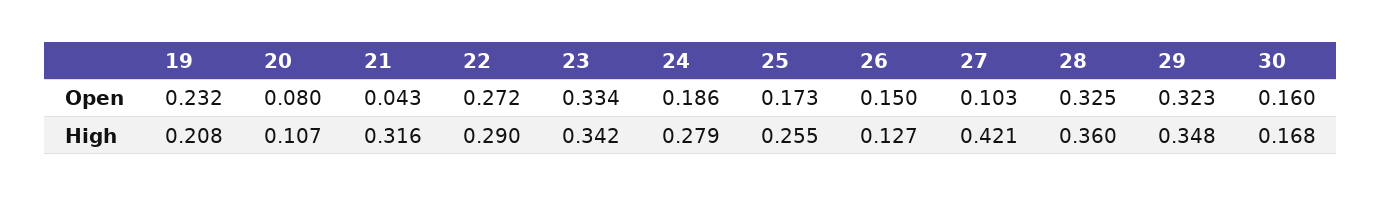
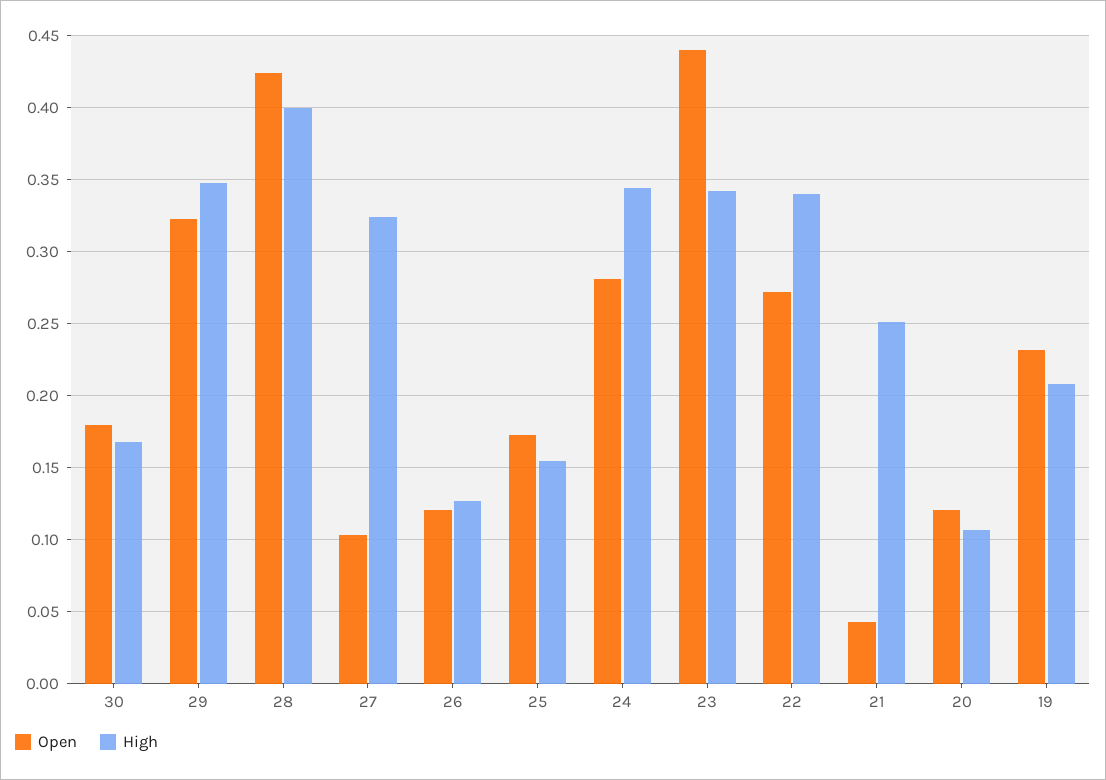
  {
    "Open": {
      "19": 0.232,
-     "20": 0.08,
+     "20": 0.12,
      "21": 0.043,
      "22": 0.272,
-     "23": 0.334,
+     "23": 0.44,
-     "24": 0.186,
+     "24": 0.28,
      "25": 0.173,
-     "26": 0.15,
+     "26": 0.12,
      "27": 0.103,
-     "28": 0.325,
+     "28": 0.425,
      "29": 0.323,
-     "30": 0.16
+     "30": 0.18
    },
    "High": {
      "19": 0.208,
      "20": 0.107,
-     "21": 0.316,
+     "21": 0.25,
-     "22": 0.29,
+     "22": 0.34,
      "23": 0.342,
-     "24": 0.279,
+     "24": 0.345,
-     "25": 0.255,
+     "25": 0.155,
      "26": 0.127,
-     "27": 0.421,
+     "27": 0.325,
-     "28": 0.36,
+     "28": 0.4,
      "29": 0.348,
      "30": 0.168
    }
  }

